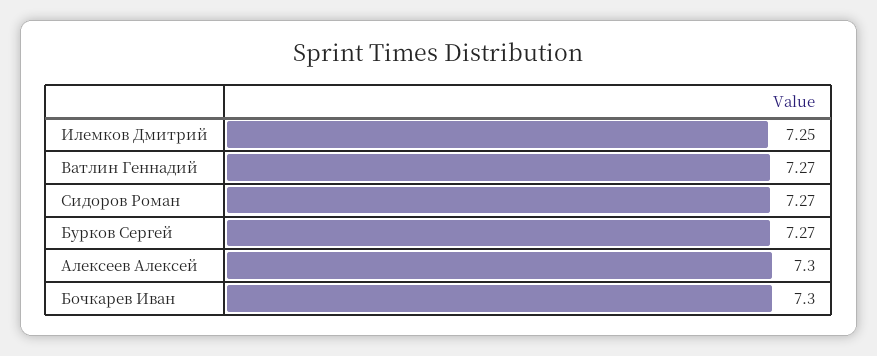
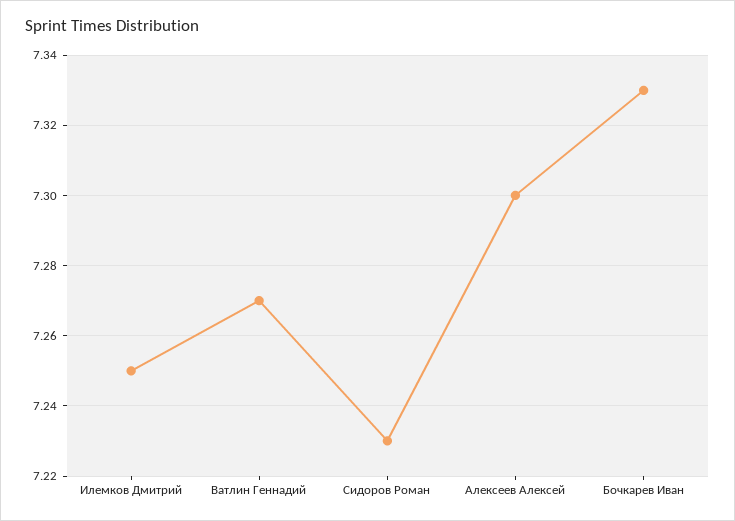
  {
    "Илемков Дмитрий": 7.25,
    "Ватлин Геннадий": 7.27,
-   "Сидоров Роман": 7.27,
+   "Сидоров Роман": 7.23,
-   "Бурков Сергей": 7.27,
    "Алексеев Алексей": 7.3,
-   "Бочкарев Иван": 7.3
+   "Бочкарев Иван": 7.33
  }

